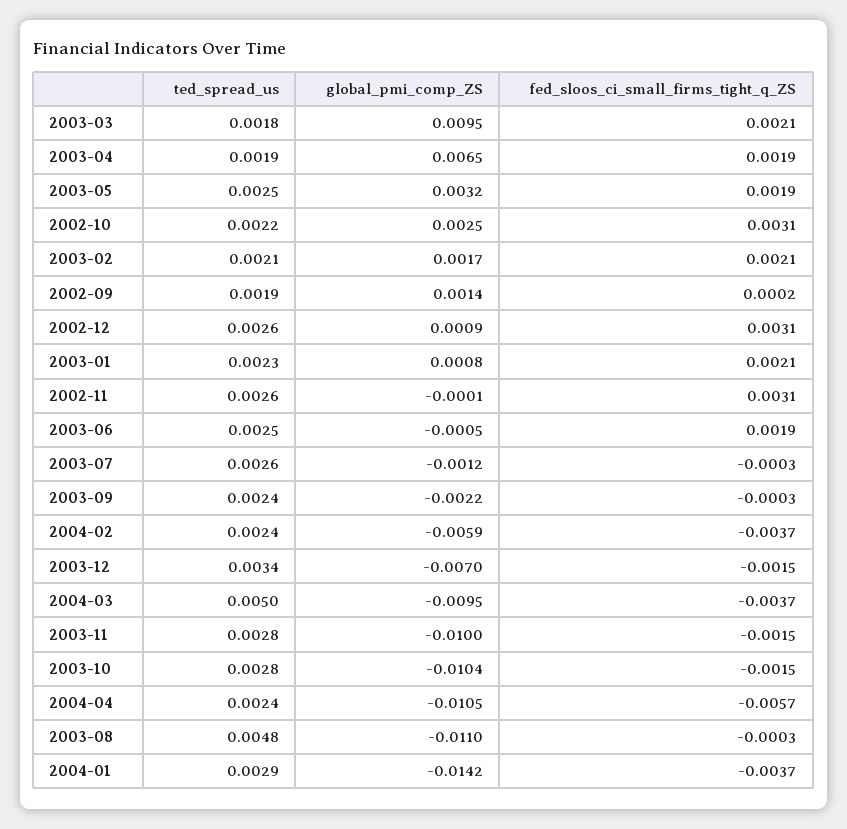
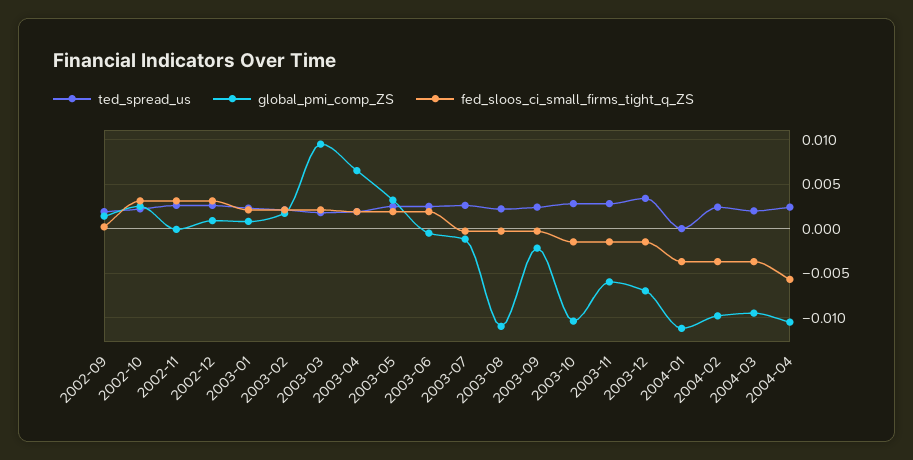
  {
    "ted_spread_us": {
      "2003-03": 0.0018,
      "2003-04": 0.0019,
      "2003-05": 0.0025,
      "2002-10": 0.0022,
      "2003-02": 0.0021,
      "2002-09": 0.0019,
      "2002-12": 0.0026,
      "2003-01": 0.0023,
      "2002-11": 0.0026,
      "2003-06": 0.0025,
      "2003-07": 0.0026,
      "2003-09": 0.0024,
      "2004-02": 0.0024,
      "2003-12": 0.0034,
-     "2004-03": 0.005,
+     "2004-03": 0.002,
      "2003-11": 0.0028,
      "2003-10": 0.0028,
      "2004-04": 0.0024,
-     "2003-08": 0.0048,
+     "2003-08": 0.002,
-     "2004-01": 0.0029
+     "2004-01": 0
    },
    "global_pmi_comp_ZS": {
      "2003-03": 0.0095,
      "2003-04": 0.0065,
      "2003-05": 0.0032,
      "2002-10": 0.0025,
      "2003-02": 0.0017,
      "2002-09": 0.0014,
      "2002-12": 0.0009,
      "2003-01": 0.0008,
      "2002-11": -0.0001,
      "2003-06": -0.0005,
      "2003-07": -0.0012,
      "2003-09": -0.0022,
-     "2004-02": -0.0059,
+     "2004-02": -0.01,
      "2003-12": -0.007,
      "2004-03": -0.0095,
-     "2003-11": -0.01,
+     "2003-11": -0.006,
      "2003-10": -0.0104,
      "2004-04": -0.0105,
      "2003-08": -0.011,
-     "2004-01": -0.0142
+     "2004-01": -0.011
    },
    "fed_sloos_ci_small_firms_tight_q_ZS": {
      "2003-03": 0.0021,
      "2003-04": 0.0019,
      "2003-05": 0.0019,
      "2002-10": 0.0031,
      "2003-02": 0.0021,
      "2002-09": 0.0002,
      "2002-12": 0.0031,
      "2003-01": 0.0021,
      "2002-11": 0.0031,
      "2003-06": 0.0019,
      "2003-07": -0.0003,
      "2003-09": -0.0003,
      "2004-02": -0.0037,
      "2003-12": -0.0015,
      "2004-03": -0.0037,
      "2003-11": -0.0015,
      "2003-10": -0.0015,
      "2004-04": -0.0057,
      "2003-08": -0.0003,
      "2004-01": -0.0037
    }
  }

